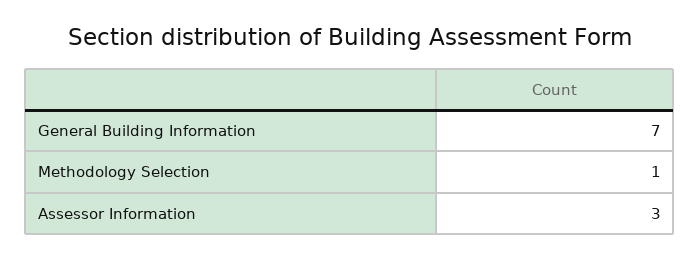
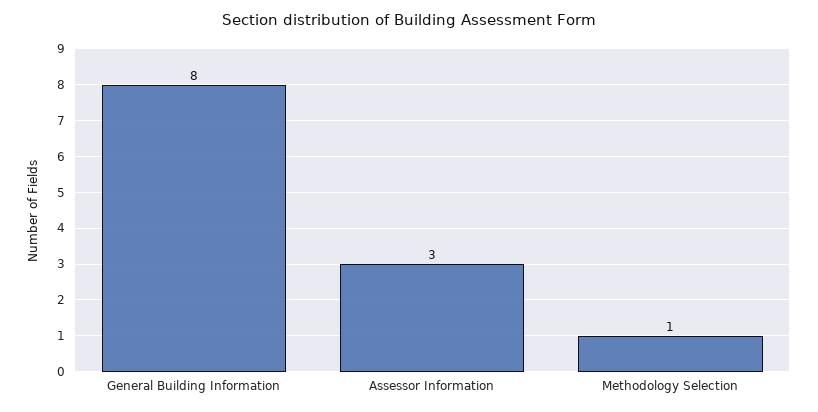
  {
-   "General Building Information": 7,
+   "General Building Information": 8,
    "Methodology Selection": 1,
    "Assessor Information": 3
  }

